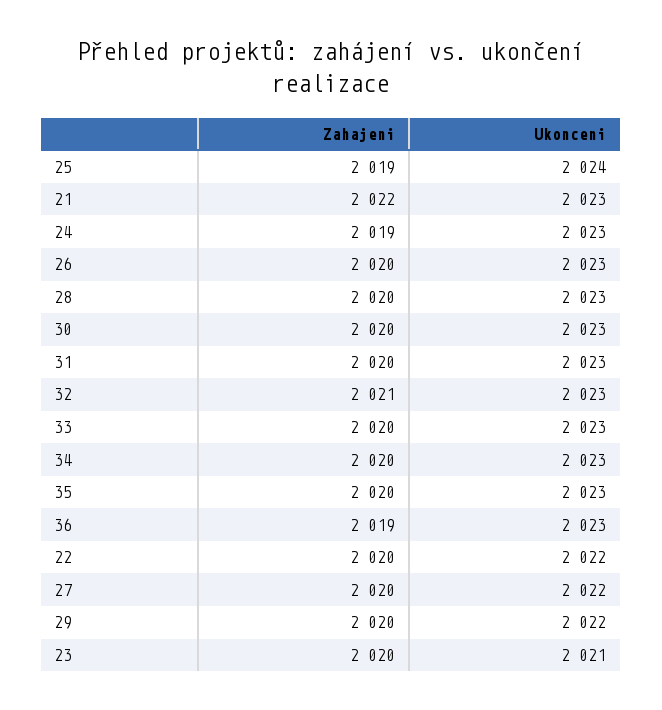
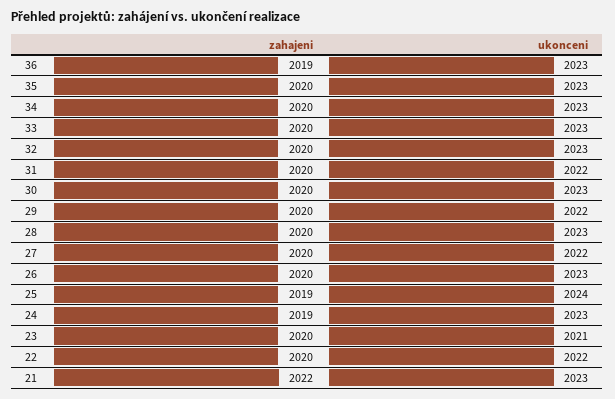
  {
    "Zahajeni": {
      "25": 2019,
      "21": 2022,
      "24": 2019,
      "26": 2020,
      "28": 2020,
      "30": 2020,
      "31": 2020,
-     "32": 2021,
+     "32": 2020,
      "33": 2020,
      "34": 2020,
      "35": 2020,
      "36": 2019,
      "22": 2020,
      "27": 2020,
      "29": 2020,
      "23": 2020
    },
    "Ukonceni": {
      "25": 2024,
      "21": 2023,
      "24": 2023,
      "26": 2023,
      "28": 2023,
      "30": 2023,
-     "31": 2023,
+     "31": 2022,
      "32": 2023,
      "33": 2023,
      "34": 2023,
      "35": 2023,
      "36": 2023,
      "22": 2022,
      "27": 2022,
      "29": 2022,
      "23": 2021
    }
  }

